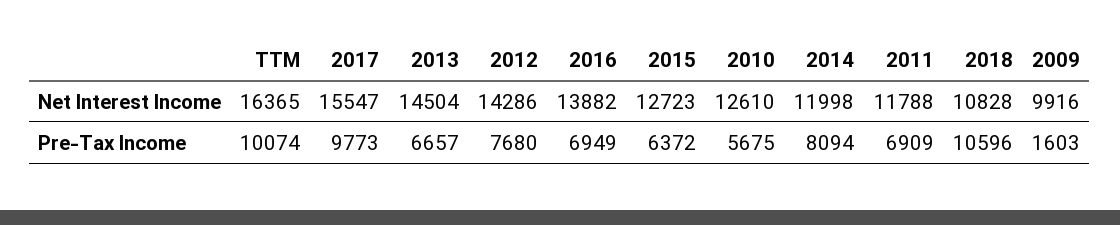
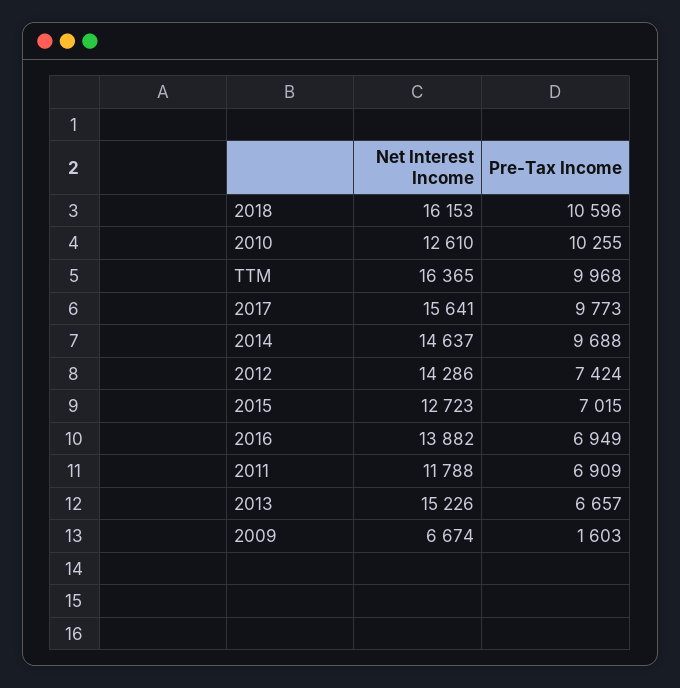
  {
    "TTM": {
      "Net Interest Income": 16365,
-     "Pre-Tax Income": 10074
+     "Pre-Tax Income": 9968
    },
    "2017": {
-     "Net Interest Income": 15547,
+     "Net Interest Income": 15641,
      "Pre-Tax Income": 9773
    },
    "2013": {
-     "Net Interest Income": 14504,
+     "Net Interest Income": 15226,
      "Pre-Tax Income": 6657
    },
    "2012": {
      "Net Interest Income": 14286,
-     "Pre-Tax Income": 7680
+     "Pre-Tax Income": 7424
    },
    "2016": {
      "Net Interest Income": 13882,
      "Pre-Tax Income": 6949
    },
    "2015": {
      "Net Interest Income": 12723,
-     "Pre-Tax Income": 6372
+     "Pre-Tax Income": 7015
    },
    "2010": {
      "Net Interest Income": 12610,
-     "Pre-Tax Income": 5675
+     "Pre-Tax Income": 10255
    },
    "2014": {
-     "Net Interest Income": 11998,
+     "Net Interest Income": 14637,
-     "Pre-Tax Income": 8094
+     "Pre-Tax Income": 9688
    },
    "2011": {
      "Net Interest Income": 11788,
      "Pre-Tax Income": 6909
    },
    "2018": {
-     "Net Interest Income": 10828,
+     "Net Interest Income": 16153,
      "Pre-Tax Income": 10596
    },
    "2009": {
-     "Net Interest Income": 9916,
+     "Net Interest Income": 6674,
      "Pre-Tax Income": 1603
    }
  }

